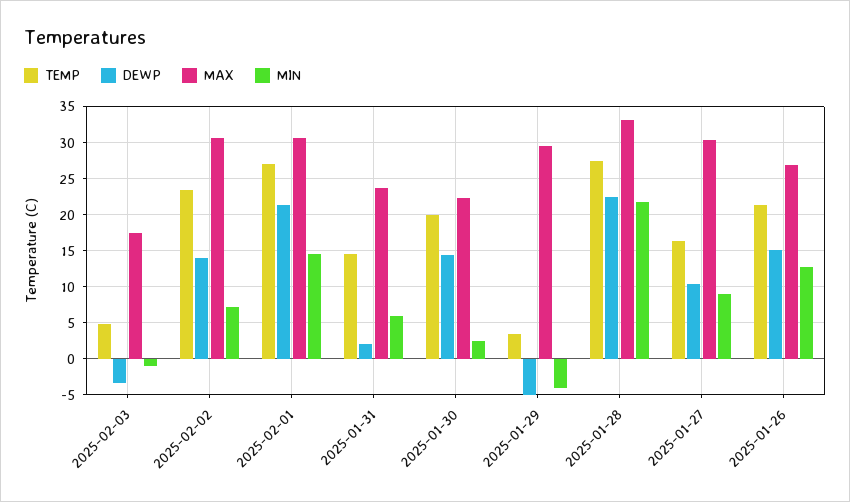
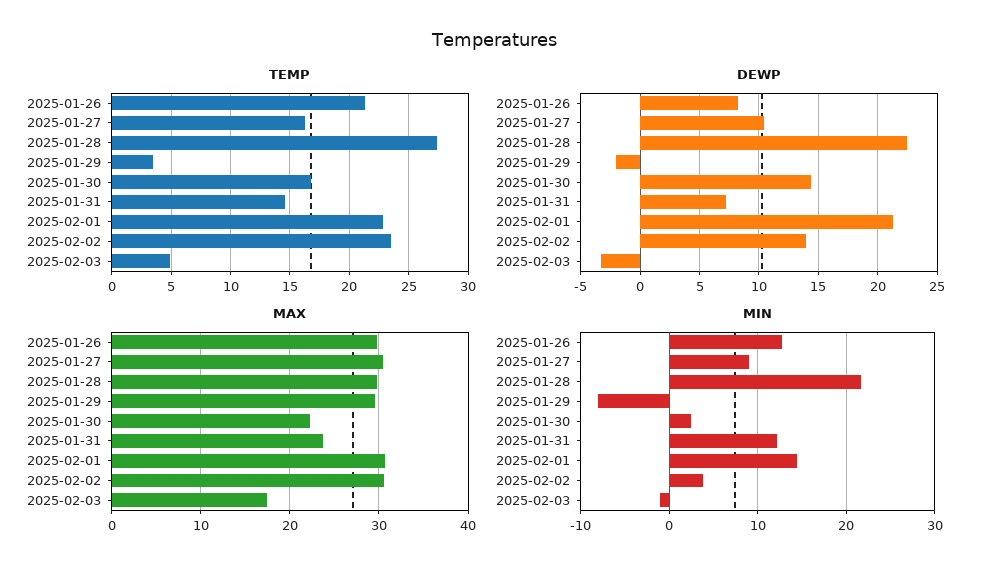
  {
    "TEMP": {
      "2025-02-03": 5,
      "2025-02-02": 24,
-     "2025-02-01": 27,
+     "2025-02-01": 23,
      "2025-01-31": 15,
-     "2025-01-30": 20,
+     "2025-01-30": 17,
      "2025-01-29": 4,
      "2025-01-28": 27,
      "2025-01-27": 16,
      "2025-01-26": 21
    },
    "DEWP": {
      "2025-02-03": -3,
      "2025-02-02": 14,
      "2025-02-01": 21,
-     "2025-01-31": 2,
+     "2025-01-31": 7,
      "2025-01-30": 14,
-     "2025-01-29": -5,
+     "2025-01-29": -2,
      "2025-01-28": 23,
      "2025-01-27": 10,
-     "2025-01-26": 15
+     "2025-01-26": 8
    },
    "MAX": {
      "2025-02-03": 17,
      "2025-02-02": 31,
      "2025-02-01": 31,
      "2025-01-31": 24,
      "2025-01-30": 22,
      "2025-01-29": 30,
-     "2025-01-28": 33,
+     "2025-01-28": 30,
      "2025-01-27": 30,
-     "2025-01-26": 27
+     "2025-01-26": 30
    },
    "MIN": {
      "2025-02-03": -1,
-     "2025-02-02": 7,
+     "2025-02-02": 4,
      "2025-02-01": 15,
-     "2025-01-31": 6,
+     "2025-01-31": 12,
      "2025-01-30": 3,
-     "2025-01-29": -4,
+     "2025-01-29": -8,
      "2025-01-28": 22,
      "2025-01-27": 9,
      "2025-01-26": 13
    }
  }

